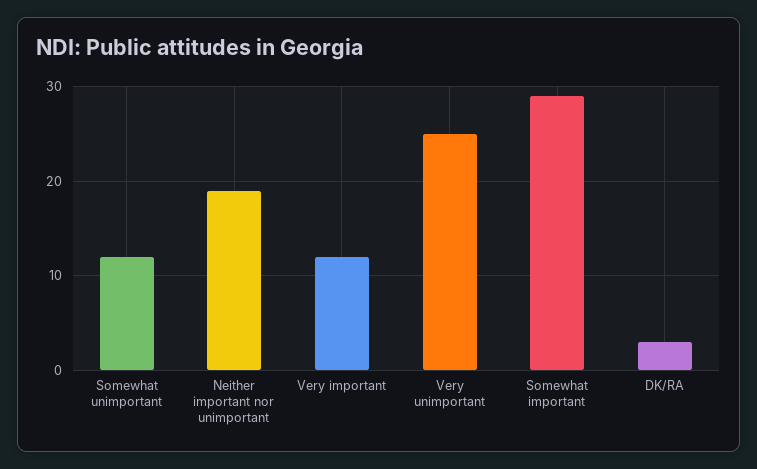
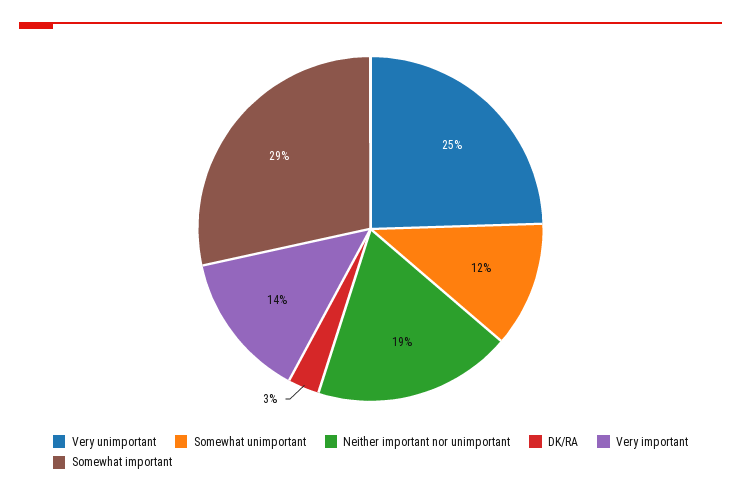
  {
    "Somewhat unimportant": 12,
    "Neither important nor unimportant": 19,
-   "Very important": 12,
+   "Very important": 14,
    "Very unimportant": 25,
    "Somewhat important": 29,
    "DK/RA": 3
  }

